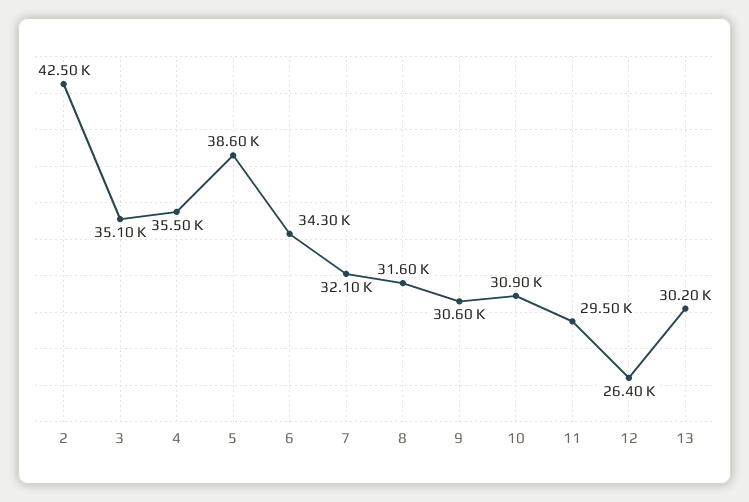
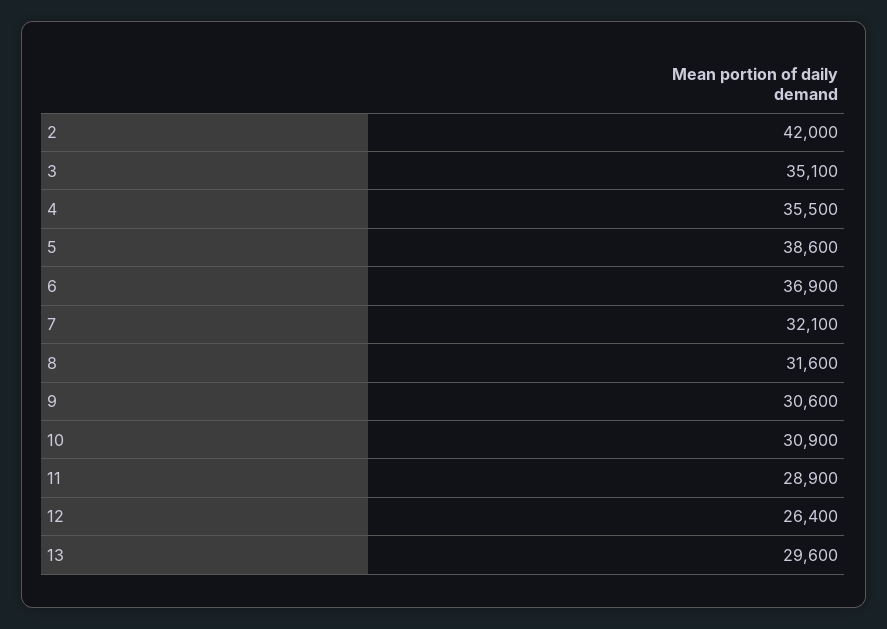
  {
-   "2": 42500,
+   "2": 42000,
    "3": 35100,
    "4": 35500,
    "5": 38600,
-   "6": 34300,
+   "6": 36900,
    "7": 32100,
    "8": 31600,
    "9": 30600,
    "10": 30900,
-   "11": 29500,
+   "11": 28900,
    "12": 26400,
-   "13": 30200
+   "13": 29600
  }

